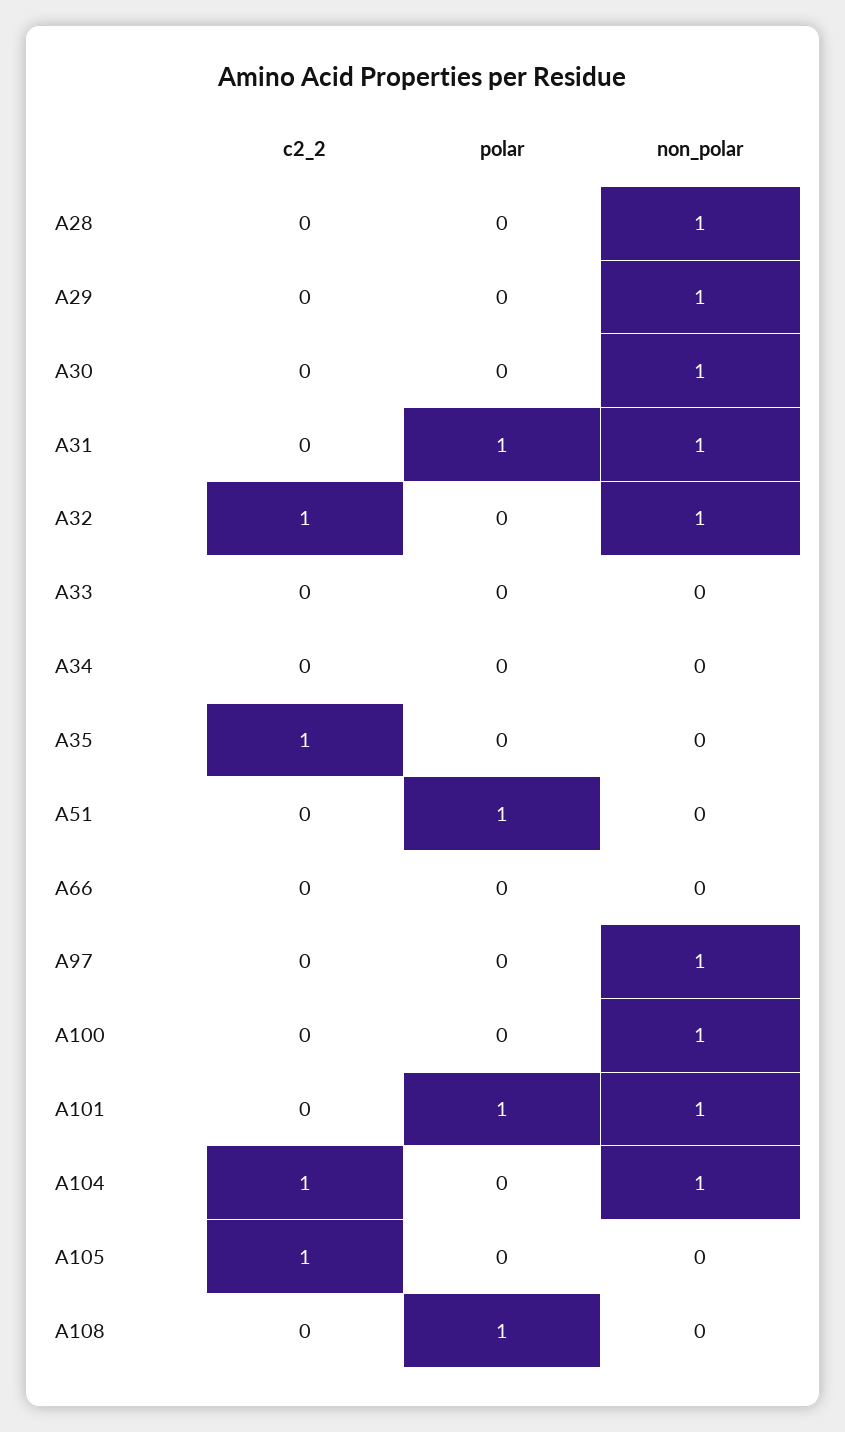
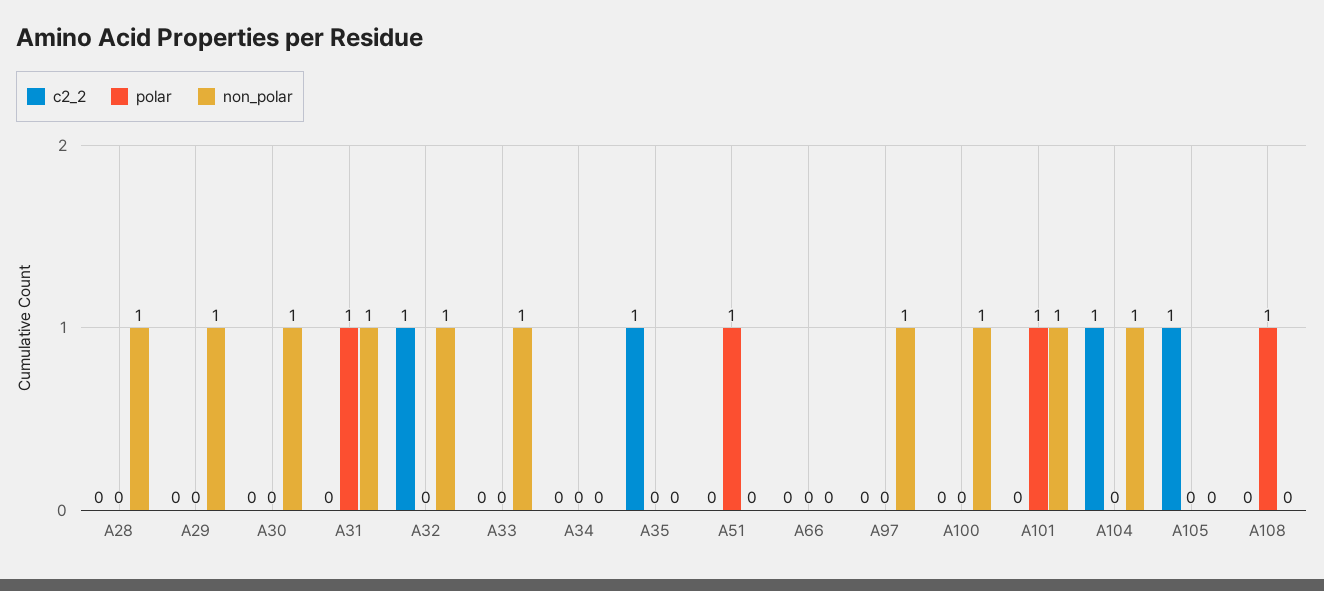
  {
    "c2_2": {
      "A28": 0,
      "A29": 0,
      "A30": 0,
      "A31": 0,
      "A32": 1,
      "A33": 0,
      "A34": 0,
      "A35": 1,
      "A51": 0,
      "A66": 0,
      "A97": 0,
      "A100": 0,
      "A101": 0,
      "A104": 1,
      "A105": 1,
      "A108": 0
    },
    "polar": {
      "A28": 0,
      "A29": 0,
      "A30": 0,
      "A31": 1,
      "A32": 0,
      "A33": 0,
      "A34": 0,
      "A35": 0,
      "A51": 1,
      "A66": 0,
      "A97": 0,
      "A100": 0,
      "A101": 1,
      "A104": 0,
      "A105": 0,
      "A108": 1
    },
    "non_polar": {
      "A28": 1,
      "A29": 1,
      "A30": 1,
      "A31": 1,
      "A32": 1,
-     "A33": 0,
+     "A33": 1,
      "A34": 0,
      "A35": 0,
      "A51": 0,
      "A66": 0,
      "A97": 1,
      "A100": 1,
      "A101": 1,
      "A104": 1,
      "A105": 0,
      "A108": 0
    }
  }

